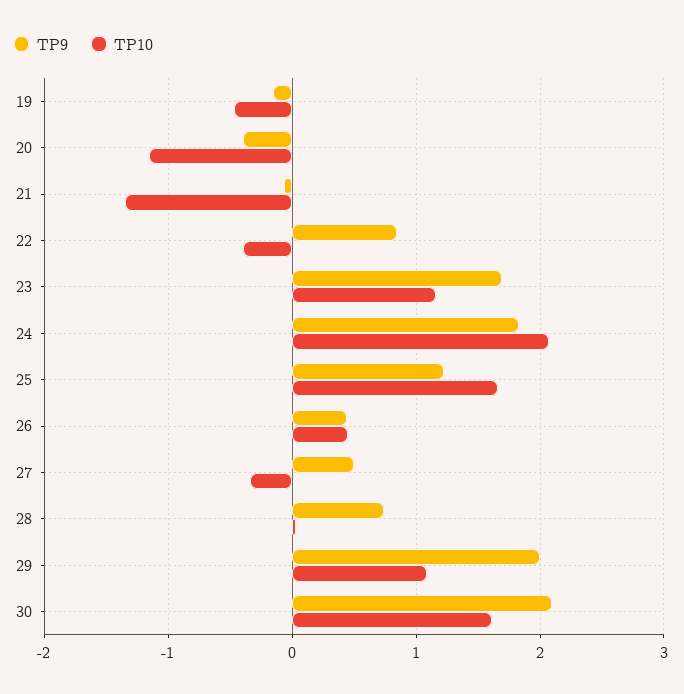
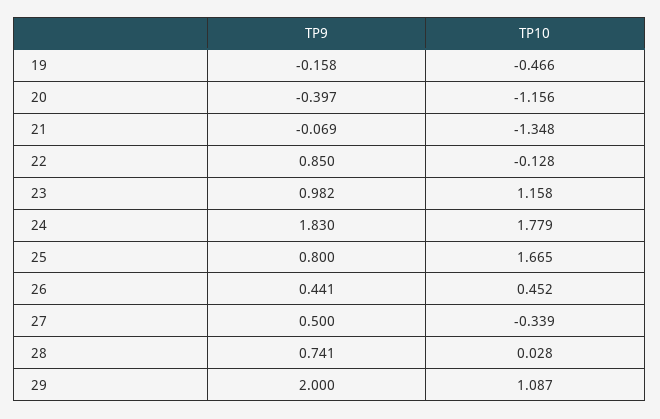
  {
    "TP9": {
      "19": -0.158,
      "20": -0.397,
      "21": -0.069,
      "22": 0.85,
-     "23": 1.7,
+     "23": 0.982,
      "24": 1.83,
-     "25": 1.2,
+     "25": 0.8,
      "26": 0.441,
      "27": 0.5,
      "28": 0.741,
-     "29": 2,
+     "29": 2
-     "30": 2.1
    },
    "TP10": {
      "19": -0.466,
      "20": -1.156,
      "21": -1.348,
-     "22": -0.4,
+     "22": -0.128,
      "23": 1.158,
-     "24": 2.1,
+     "24": 1.779,
      "25": 1.665,
      "26": 0.452,
      "27": -0.339,
      "28": 0.028,
-     "29": 1.087,
+     "29": 1.087
-     "30": 1.6
    }
  }

